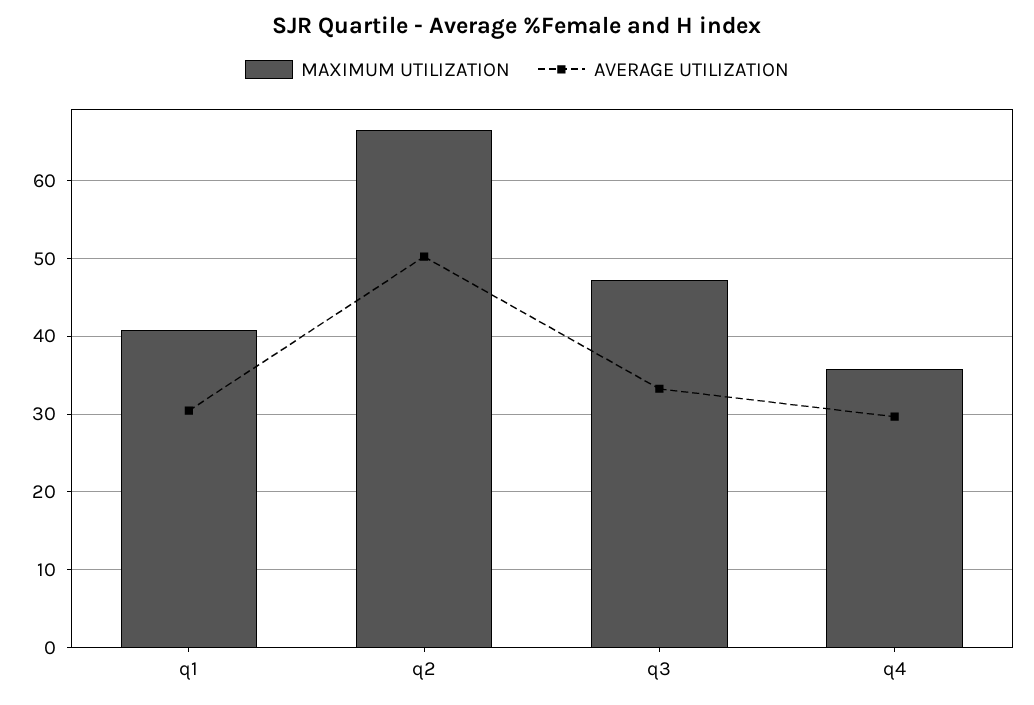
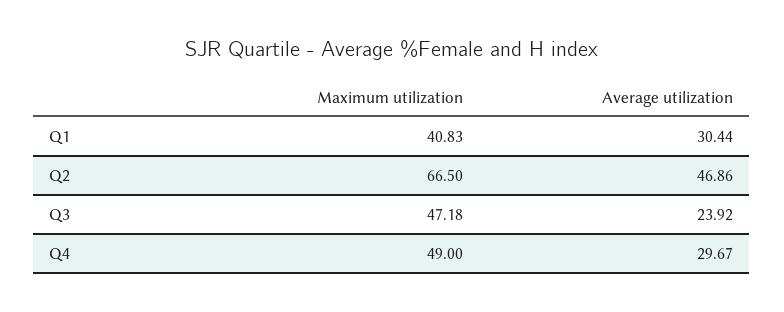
  {
    "MAXIMUM UTILIZATION": {
      "q1": 40.83,
      "q2": 66.5,
      "q3": 47.18,
-     "q4": 36
+     "q4": 49
    },
    "AVERAGE UTILIZATION": {
      "q1": 30.44,
-     "q2": 50,
+     "q2": 46.86,
-     "q3": 33,
+     "q3": 23.92,
      "q4": 29.67
    }
  }

